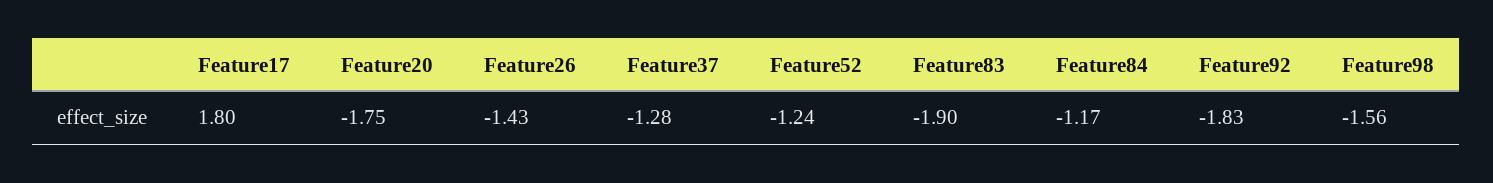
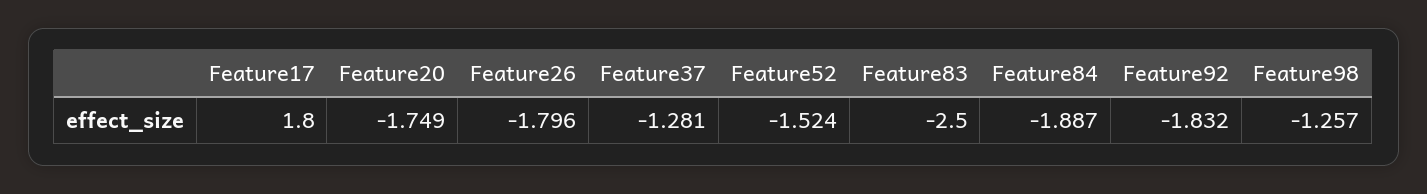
  {
    "Feature17": 1.8,
    "Feature20": -1.749,
-   "Feature26": -1.43,
+   "Feature26": -1.796,
    "Feature37": -1.281,
-   "Feature52": -1.24,
+   "Feature52": -1.524,
-   "Feature83": -1.9,
+   "Feature83": -2.5,
-   "Feature84": -1.17,
+   "Feature84": -1.887,
    "Feature92": -1.832,
-   "Feature98": -1.56
+   "Feature98": -1.257
  }

